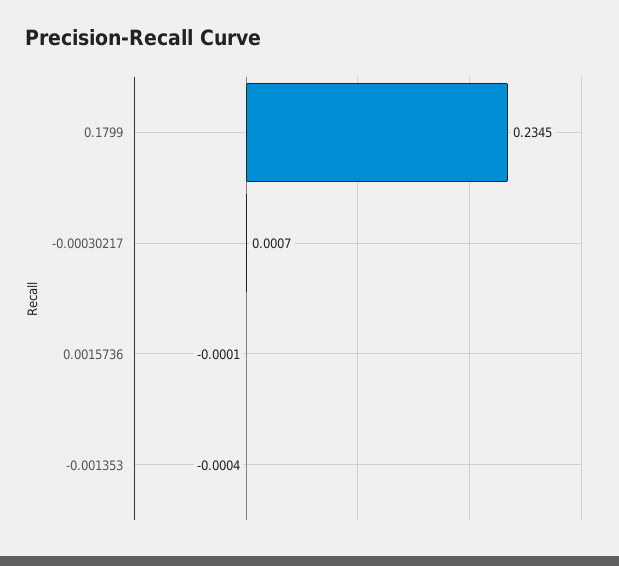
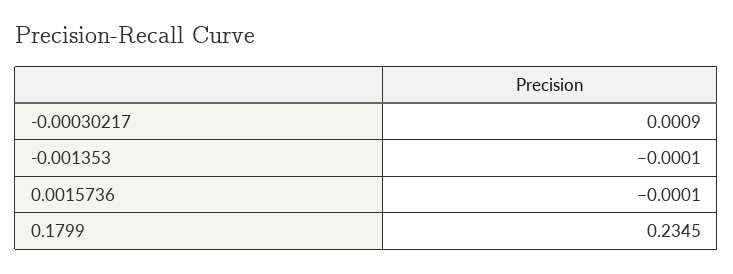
  {
    "0.1799": 0.2345,
-   "-0.00030217": 0.0007,
+   "-0.00030217": 0.0009,
    "0.0015736": -0.0001,
-   "-0.001353": -0.0004
+   "-0.001353": -0.0001
  }

